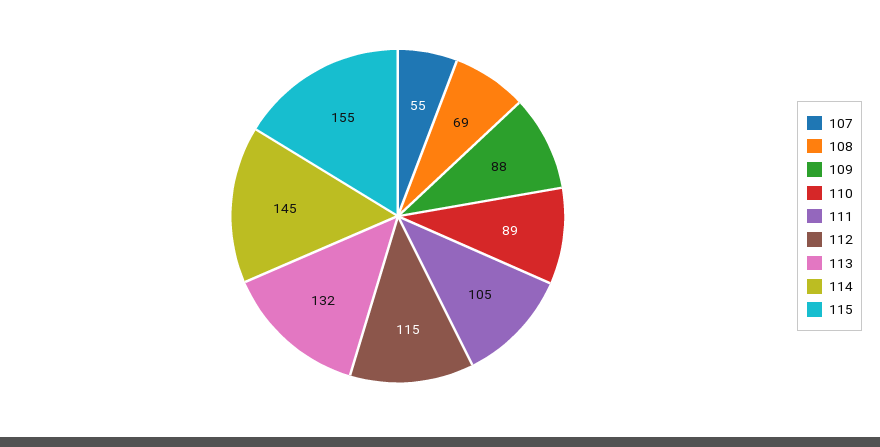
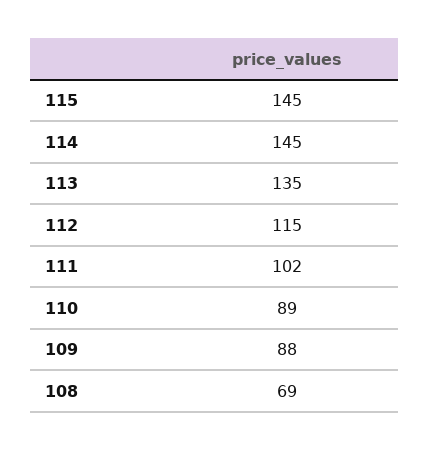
  {
-   "107": 55,
    "108": 69,
    "109": 88,
    "110": 89,
-   "111": 105,
+   "111": 102,
    "112": 115,
-   "113": 132,
+   "113": 135,
    "114": 145,
-   "115": 155
+   "115": 145
  }

